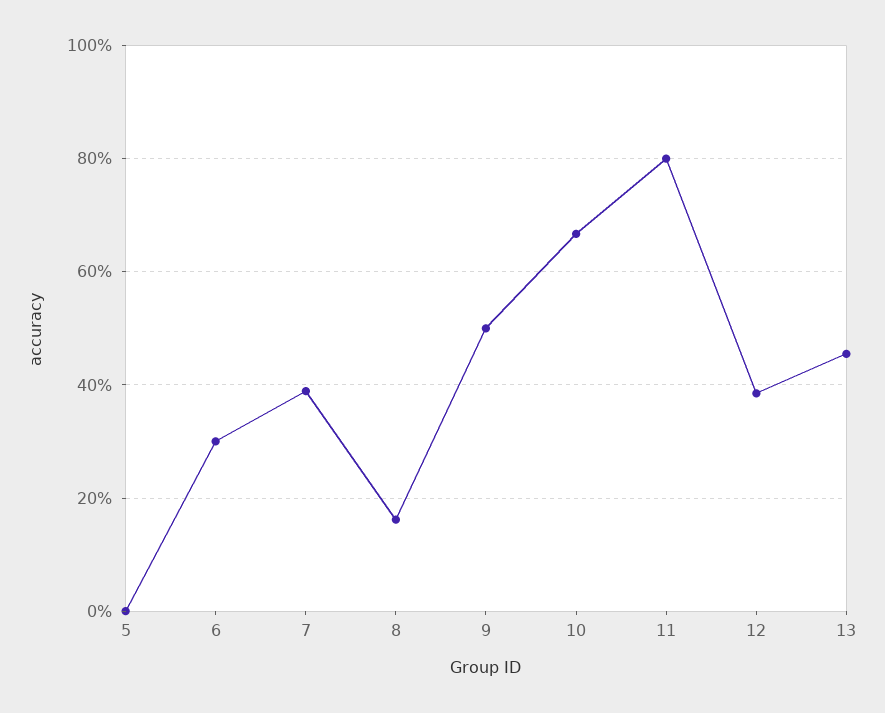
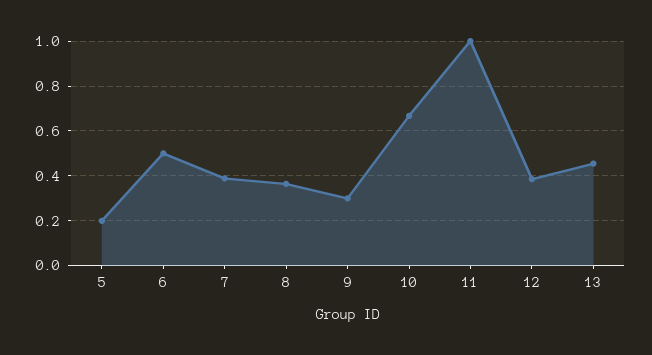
  {
-   "5": 0,
+   "5": 0.2,
-   "6": 0.3,
+   "6": 0.5,
    "7": 0.38,
-   "8": 0.16,
+   "8": 0.35,
-   "9": 0.5,
+   "9": 0.3,
    "10": 0.66,
-   "11": 0.8,
+   "11": 1,
    "12": 0.38,
    "13": 0.46
  }

